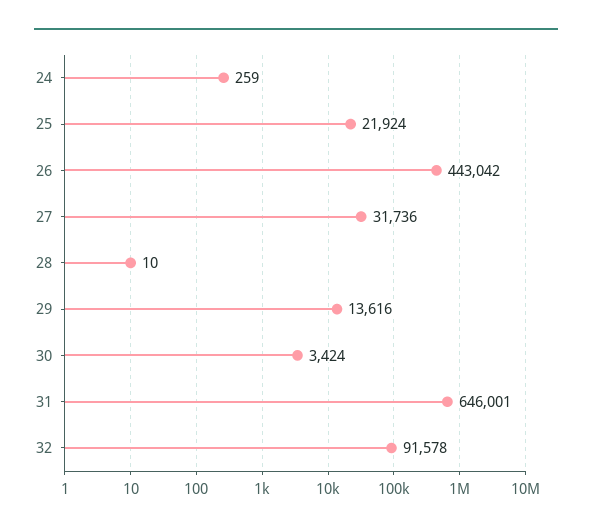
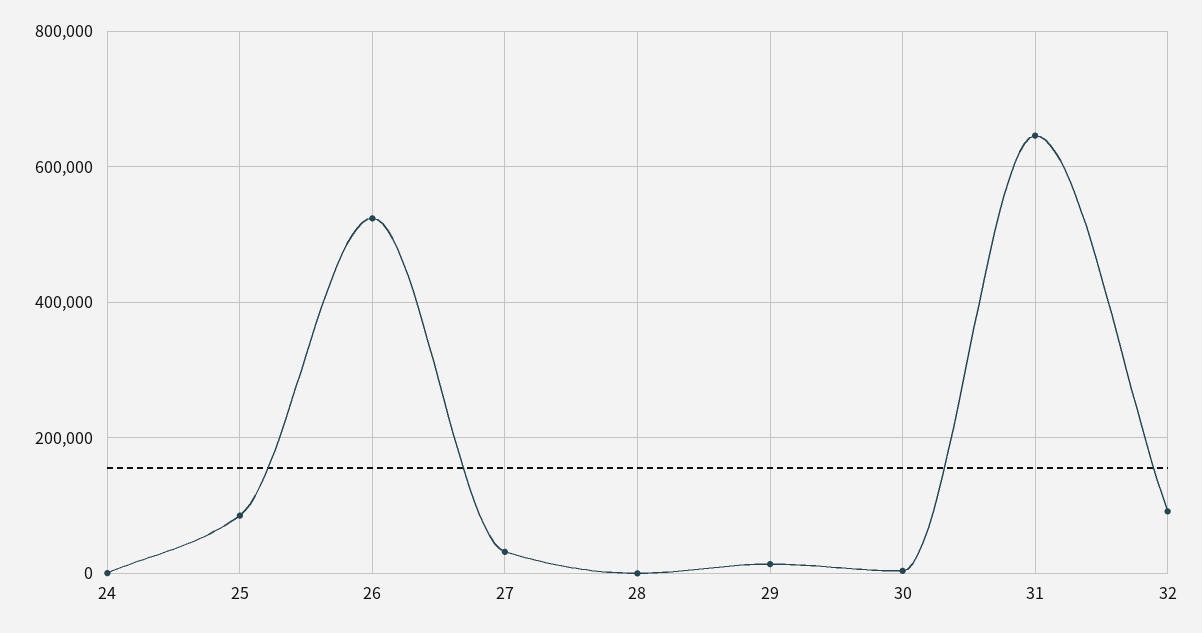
  {
    "24": 259,
-   "25": 21924,
+   "25": 80000,
-   "26": 443042,
+   "26": 520000,
    "27": 31736,
    "28": 10,
    "29": 13616,
    "30": 3424,
    "31": 646001,
    "32": 91578
  }

